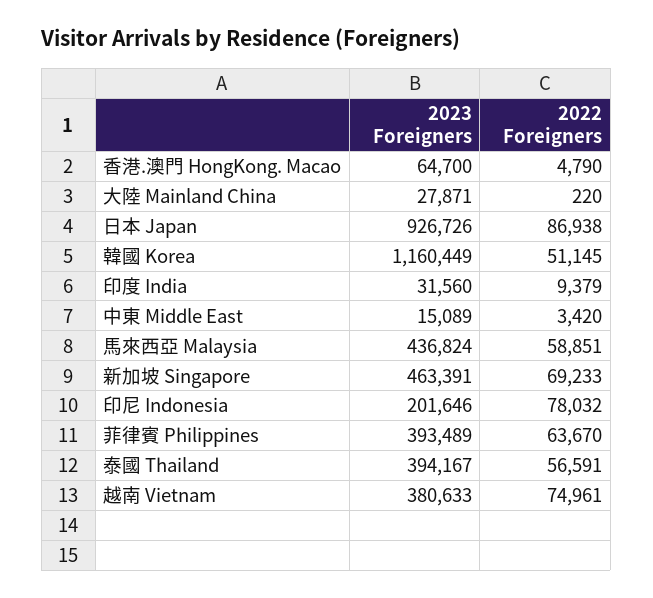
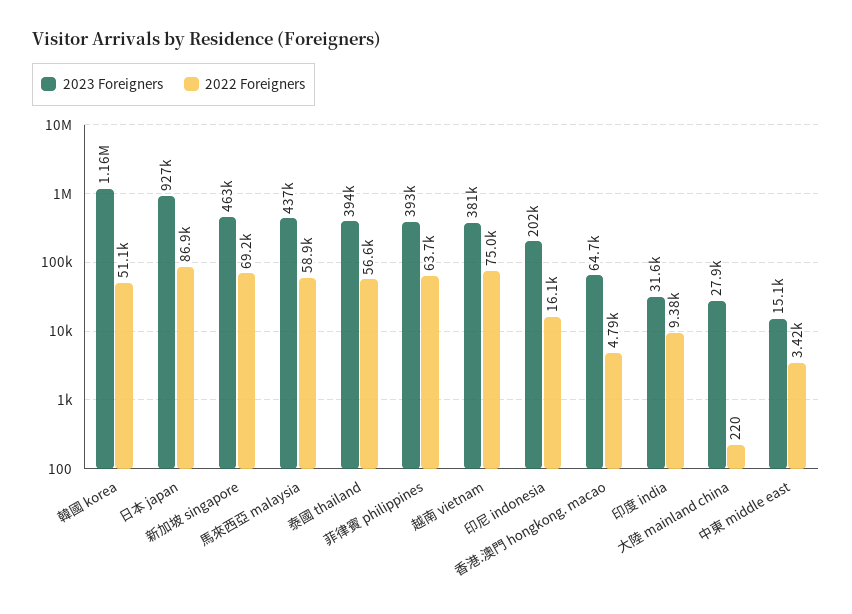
  {
    "2023 Foreigners": {
      "香港.澳門 HongKong. Macao": 64700,
      "大陸 Mainland China": 27871,
      "日本 Japan": 926726,
      "韓國 Korea": 1160449,
      "印度 India": 31560,
      "中東 Middle East": 15089,
      "馬來西亞 Malaysia": 436824,
      "新加坡 Singapore": 463391,
      "印尼 Indonesia": 201646,
      "菲律賓 Philippines": 393489,
      "泰國 Thailand": 394167,
      "越南 Vietnam": 380633
    },
    "2022 Foreigners": {
      "香港.澳門 HongKong. Macao": 4790,
      "大陸 Mainland China": 220,
      "日本 Japan": 86938,
      "韓國 Korea": 51145,
      "印度 India": 9379,
      "中東 Middle East": 3420,
      "馬來西亞 Malaysia": 58851,
      "新加坡 Singapore": 69233,
-     "印尼 Indonesia": 78032,
+     "印尼 Indonesia": 16100,
      "菲律賓 Philippines": 63670,
      "泰國 Thailand": 56591,
      "越南 Vietnam": 74961
    }
  }

